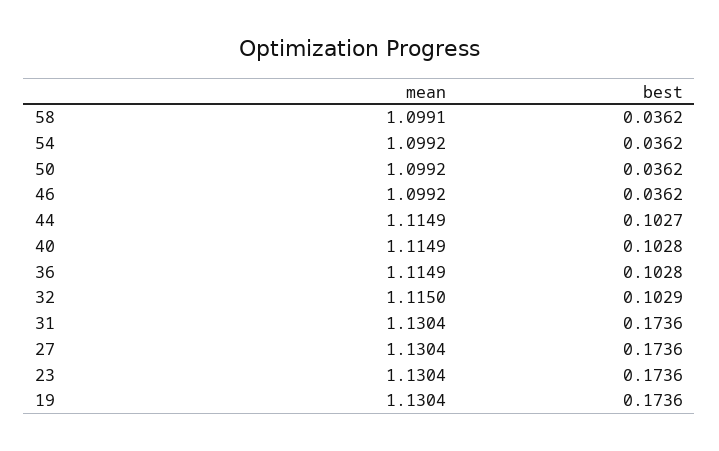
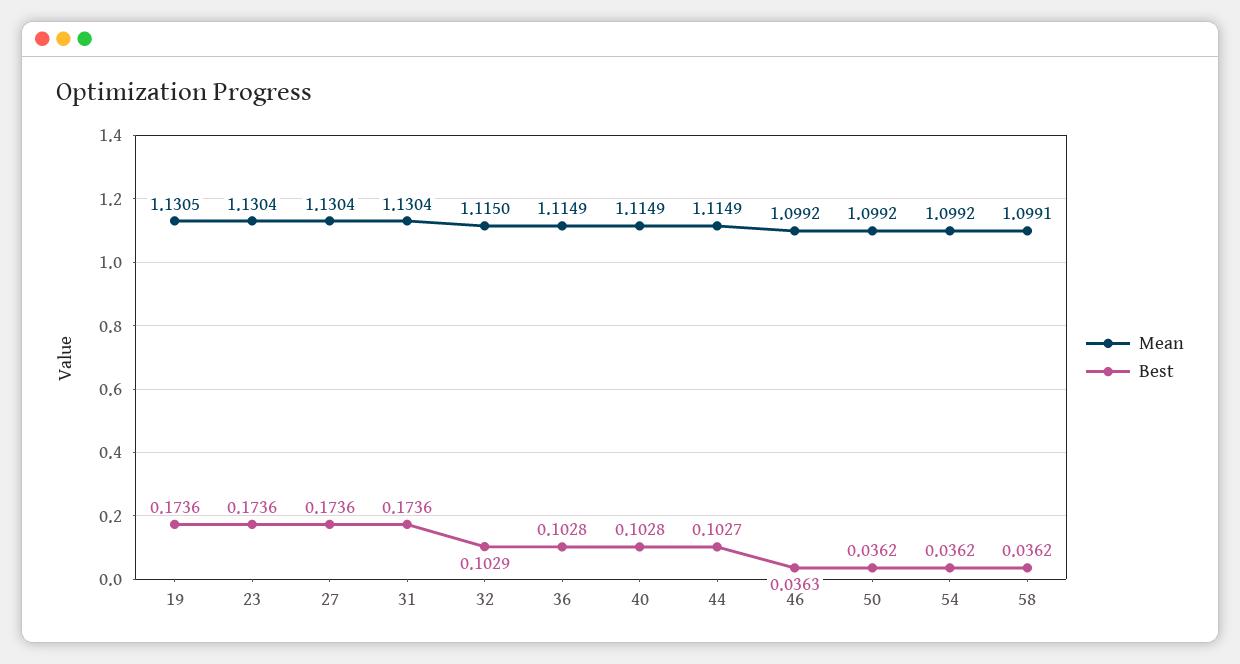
  {
    "mean": {
      "58": 1.0991,
      "54": 1.0992,
      "50": 1.0992,
      "46": 1.0992,
      "44": 1.1149,
      "40": 1.1149,
      "36": 1.1149,
      "32": 1.115,
      "31": 1.1304,
      "27": 1.1304,
      "23": 1.1304,
-     "19": 1.1304
+     "19": 1.1305
    },
    "best": {
      "58": 0.0362,
      "54": 0.0362,
      "50": 0.0362,
-     "46": 0.0362,
+     "46": 0.0363,
      "44": 0.1027,
      "40": 0.1028,
      "36": 0.1028,
      "32": 0.1029,
      "31": 0.1736,
      "27": 0.1736,
      "23": 0.1736,
      "19": 0.1736
    }
  }

